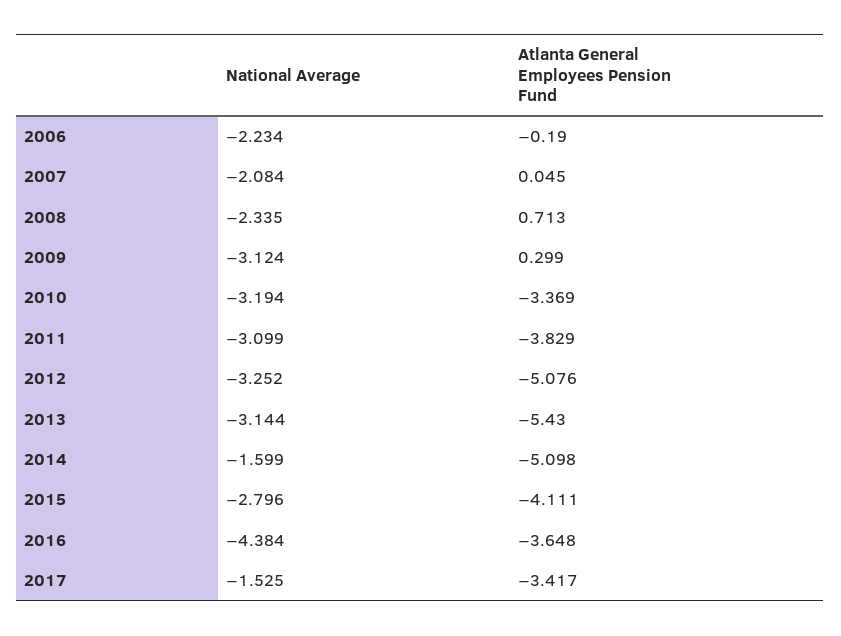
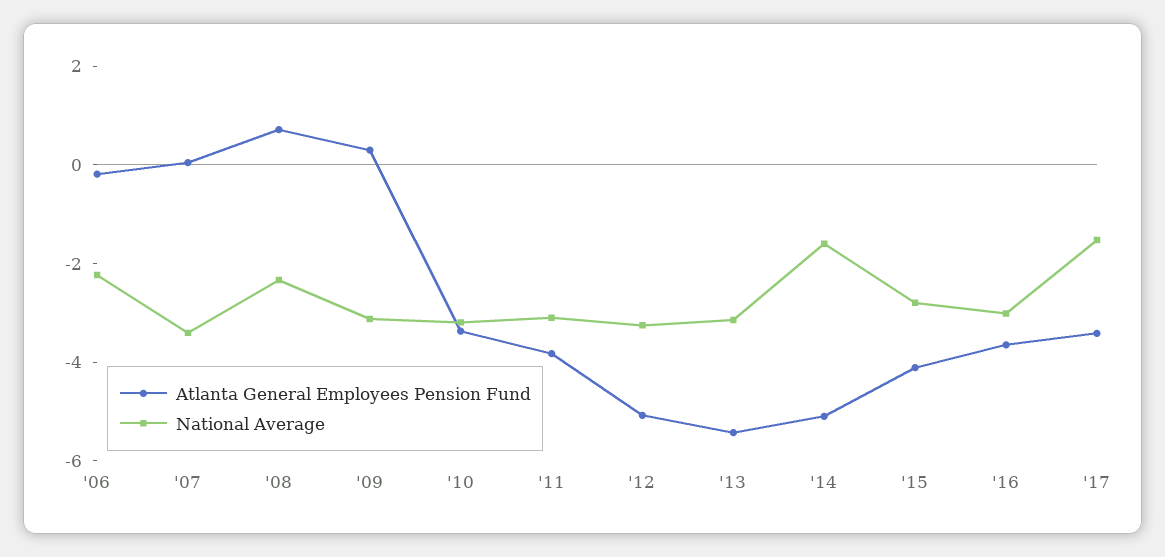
  {
    "National Average": {
      "2006": -2.234,
-     "2007": -2.084,
+     "2007": -3.5,
      "2008": -2.335,
      "2009": -3.124,
      "2010": -3.194,
      "2011": -3.099,
      "2012": -3.252,
      "2013": -3.144,
      "2014": -1.599,
      "2015": -2.796,
-     "2016": -4.384,
+     "2016": -3,
      "2017": -1.525
    },
    "Atlanta General Employees Pension Fund": {
      "2006": -0.19,
      "2007": 0.045,
      "2008": 0.713,
      "2009": 0.299,
      "2010": -3.369,
      "2011": -3.829,
      "2012": -5.076,
      "2013": -5.43,
      "2014": -5.098,
      "2015": -4.111,
      "2016": -3.648,
      "2017": -3.417
    }
  }

